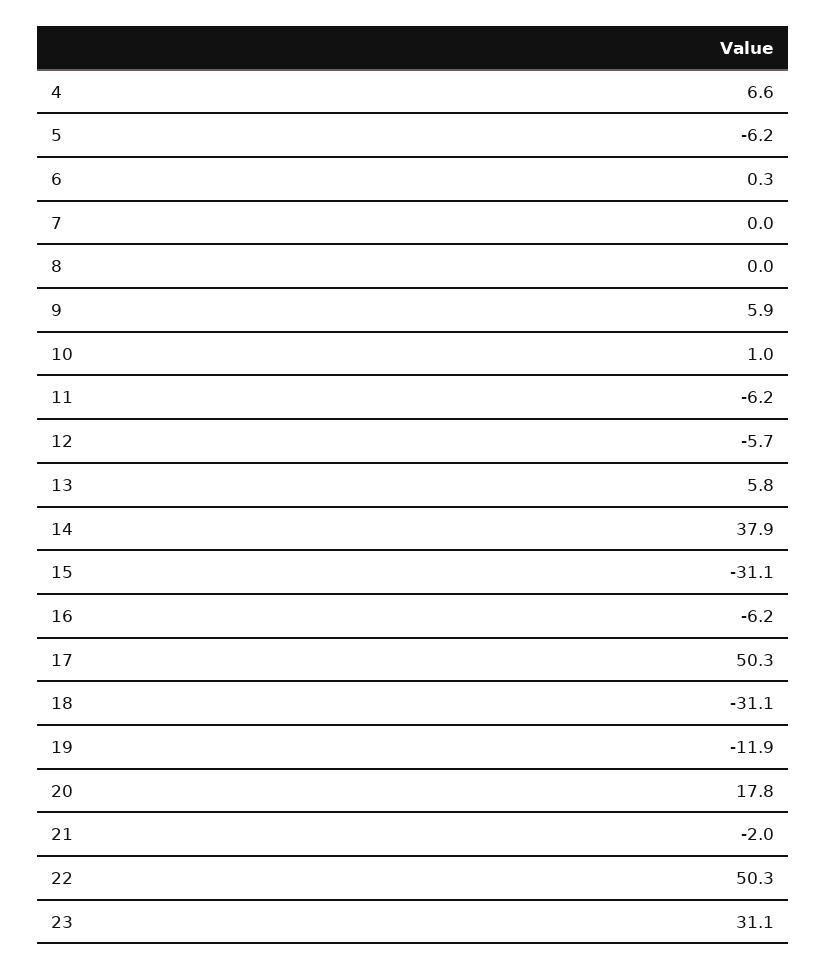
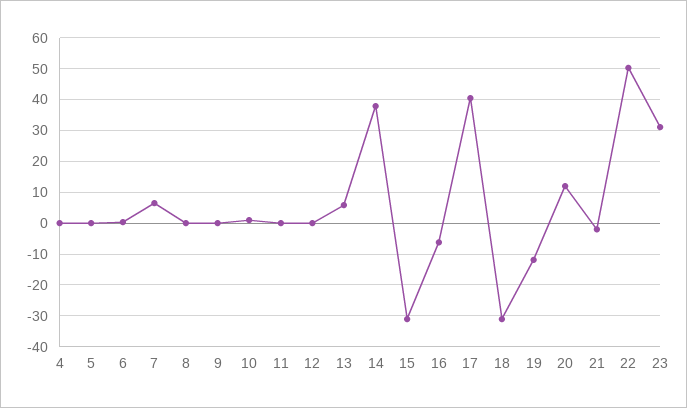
  {
-   "4": 6.6,
+   "4": 0,
-   "5": -6.2,
+   "5": 0,
    "6": 0.3,
-   "7": 0,
+   "7": 6,
    "8": 0,
-   "9": 5.9,
+   "9": 0,
    "10": 1,
-   "11": -6.2,
+   "11": 0,
-   "12": -5.7,
+   "12": 0,
    "13": 5.8,
    "14": 37.9,
    "15": -31.1,
    "16": -6.2,
-   "17": 50.3,
+   "17": 40,
    "18": -31.1,
    "19": -11.9,
-   "20": 17.8,
+   "20": 12,
    "21": -2,
    "22": 50.3,
    "23": 31.1
  }

